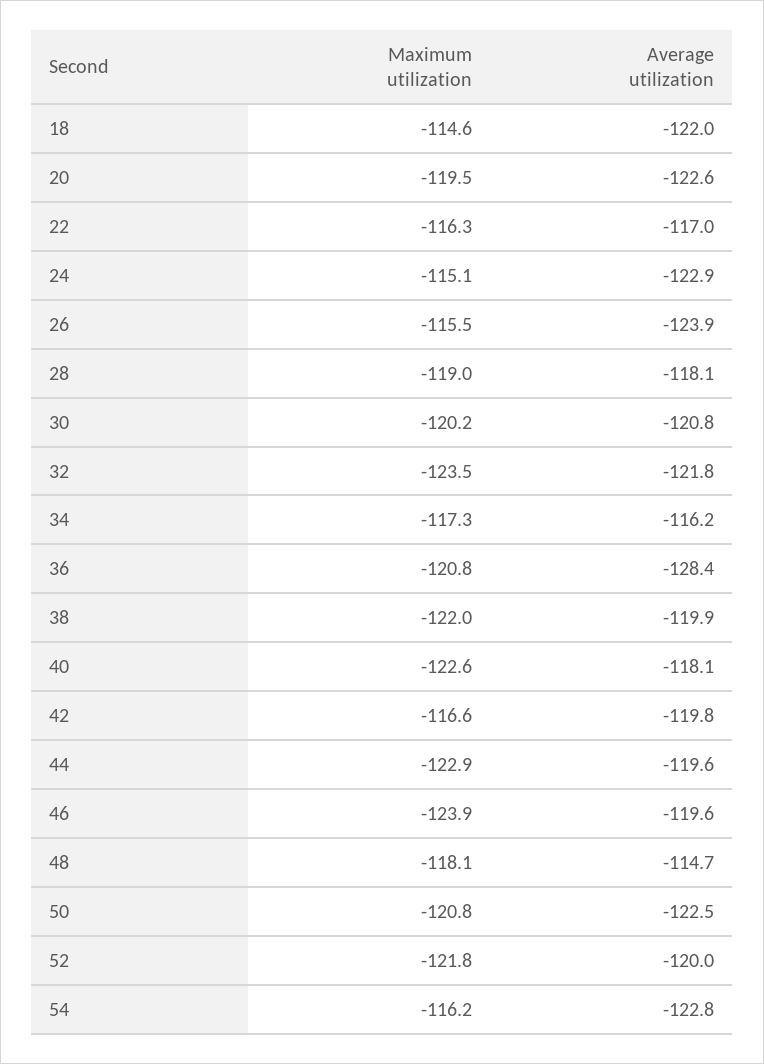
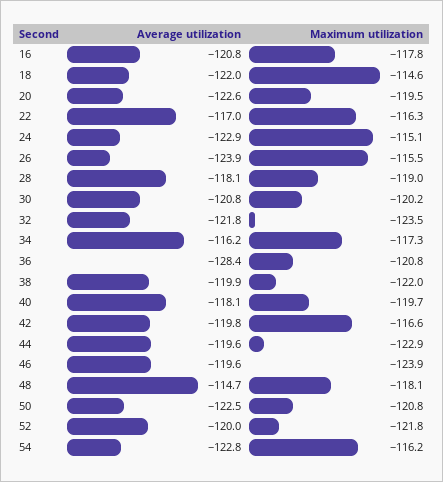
  {
    "Maximum utilization": {
      "18": -114.6,
      "20": -119.5,
      "22": -116.3,
      "24": -115.1,
      "26": -115.5,
      "28": -119,
      "30": -120.2,
      "32": -123.5,
      "34": -117.3,
      "36": -120.8,
      "38": -122,
-     "40": -122.6,
+     "40": -119.7,
      "42": -116.6,
      "44": -122.9,
      "46": -123.9,
      "48": -118.1,
      "50": -120.8,
      "52": -121.8,
-     "54": -116.2
+     "54": -116.2,
+     "16": -117.8
    },
    "Average utilization": {
      "18": -122,
      "20": -122.6,
      "22": -117,
      "24": -122.9,
      "26": -123.9,
      "28": -118.1,
      "30": -120.8,
      "32": -121.8,
      "34": -116.2,
      "36": -128.4,
      "38": -119.9,
      "40": -118.1,
      "42": -119.8,
      "44": -119.6,
      "46": -119.6,
      "48": -114.7,
      "50": -122.5,
      "52": -120,
-     "54": -122.8
+     "54": -122.8,
+     "16": -120.8
    }
  }

